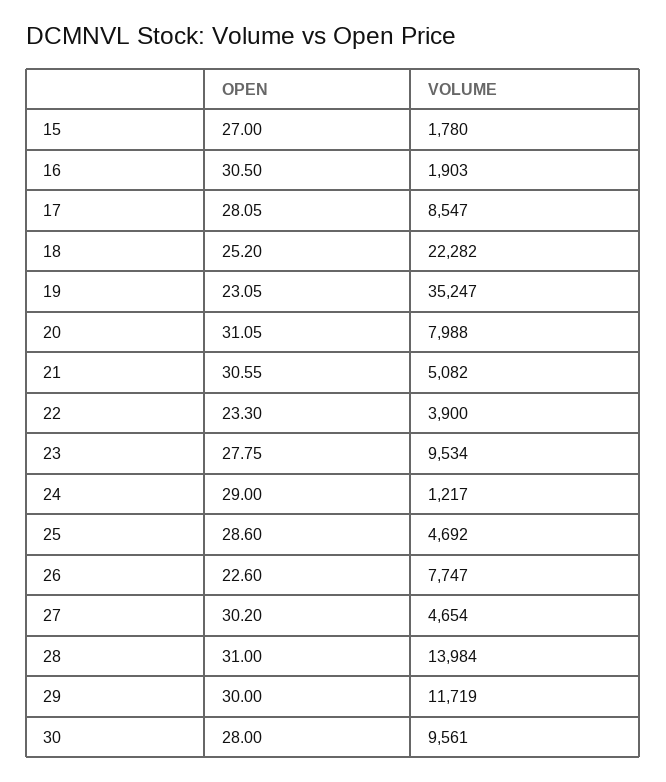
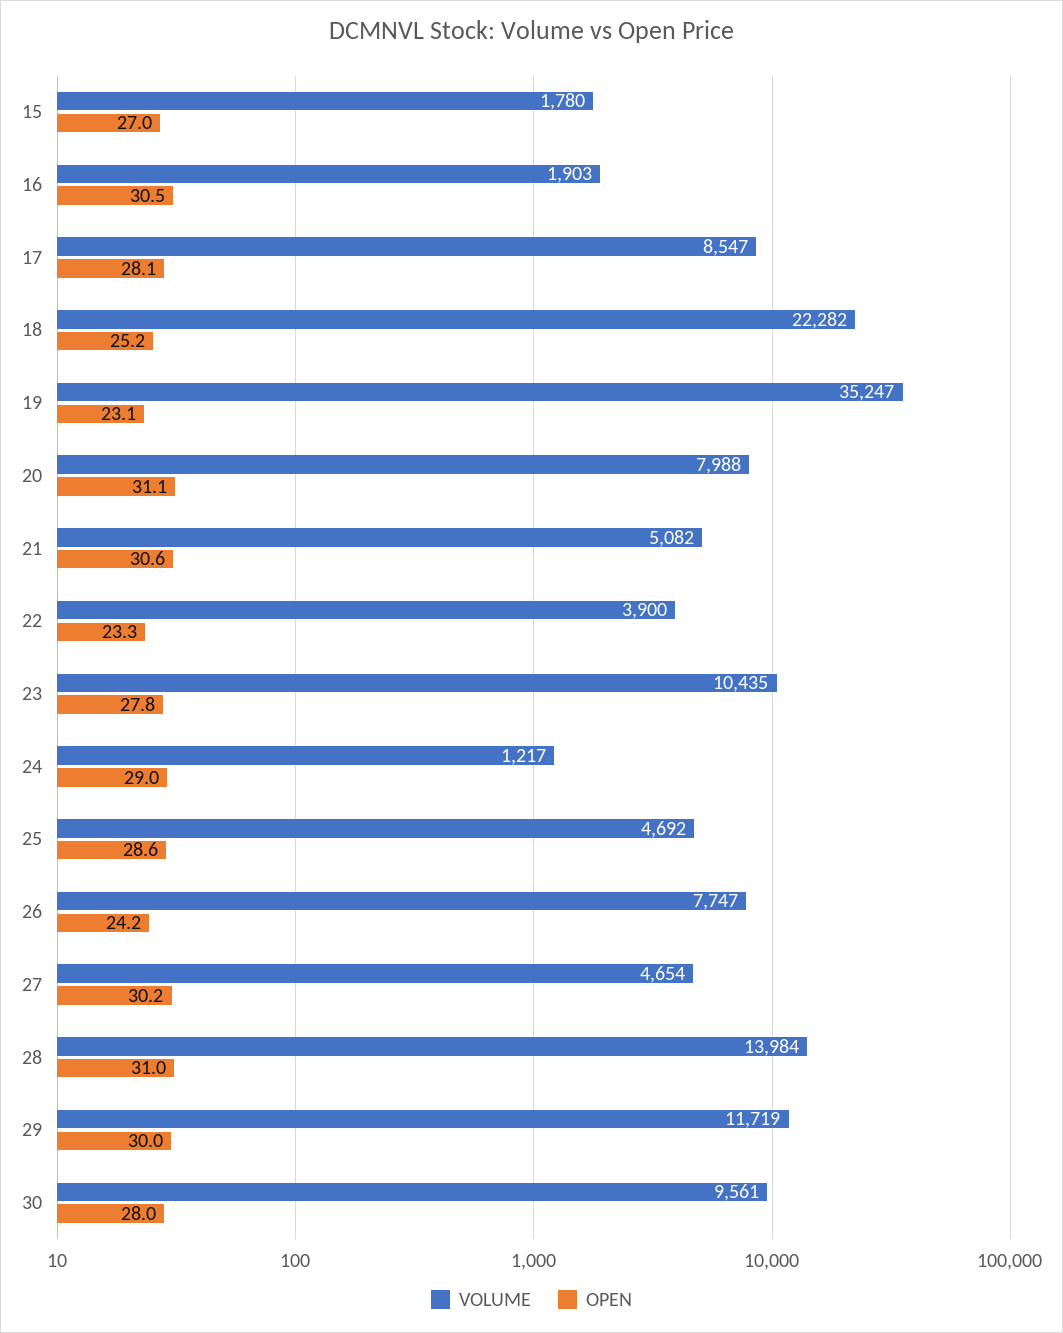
  {
    "OPEN": {
      "15": 27,
      "16": 30.5,
      "17": 28.05,
      "18": 25.2,
      "19": 23.05,
      "20": 31.05,
      "21": 30.55,
      "22": 23.3,
      "23": 27.75,
      "24": 29,
      "25": 28.6,
-     "26": 22.6,
+     "26": 24.2,
      "27": 30.2,
      "28": 31,
      "29": 30,
      "30": 28
    },
    "VOLUME": {
      "15": 1780,
      "16": 1903,
      "17": 8547,
      "18": 22282,
      "19": 35247,
      "20": 7988,
      "21": 5082,
      "22": 3900,
-     "23": 9534,
+     "23": 10435,
      "24": 1217,
      "25": 4692,
      "26": 7747,
      "27": 4654,
      "28": 13984,
      "29": 11719,
      "30": 9561
    }
  }

